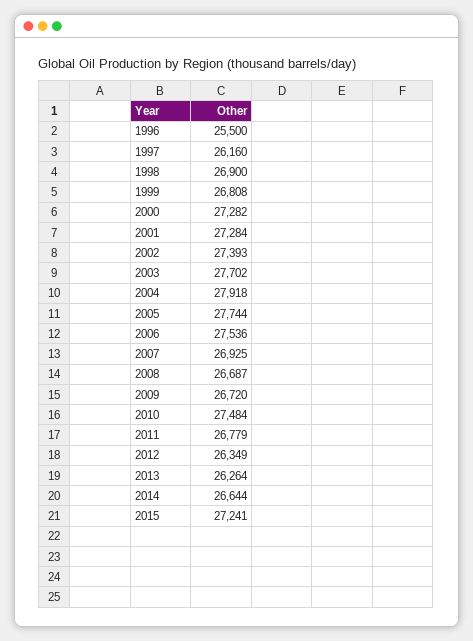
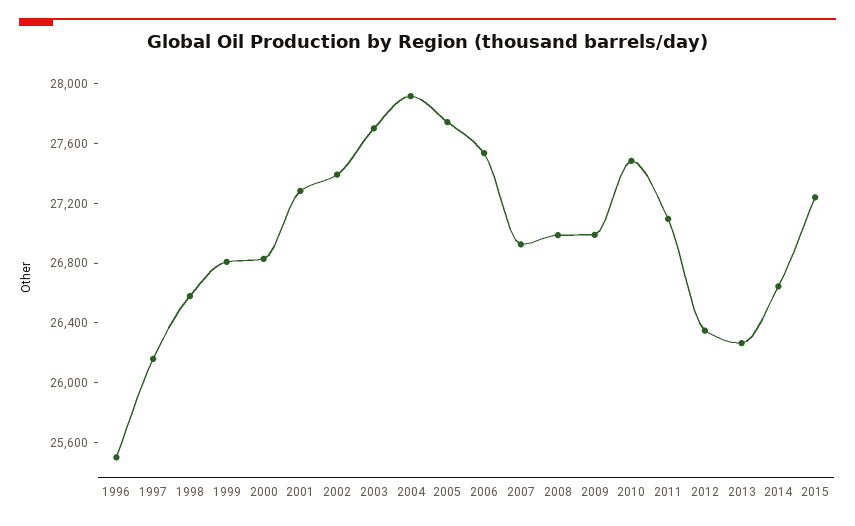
  {
    "1996": 25500,
    "1997": 26160,
-   "1998": 26900,
+   "1998": 26600,
    "1999": 26808,
-   "2000": 27282,
+   "2000": 26800,
    "2001": 27284,
    "2002": 27393,
    "2003": 27702,
    "2004": 27918,
    "2005": 27744,
    "2006": 27536,
    "2007": 26925,
-   "2008": 26687,
+   "2008": 27000,
-   "2009": 26720,
+   "2009": 27000,
    "2010": 27484,
-   "2011": 26779,
+   "2011": 27100,
    "2012": 26349,
    "2013": 26264,
    "2014": 26644,
    "2015": 27241
  }

